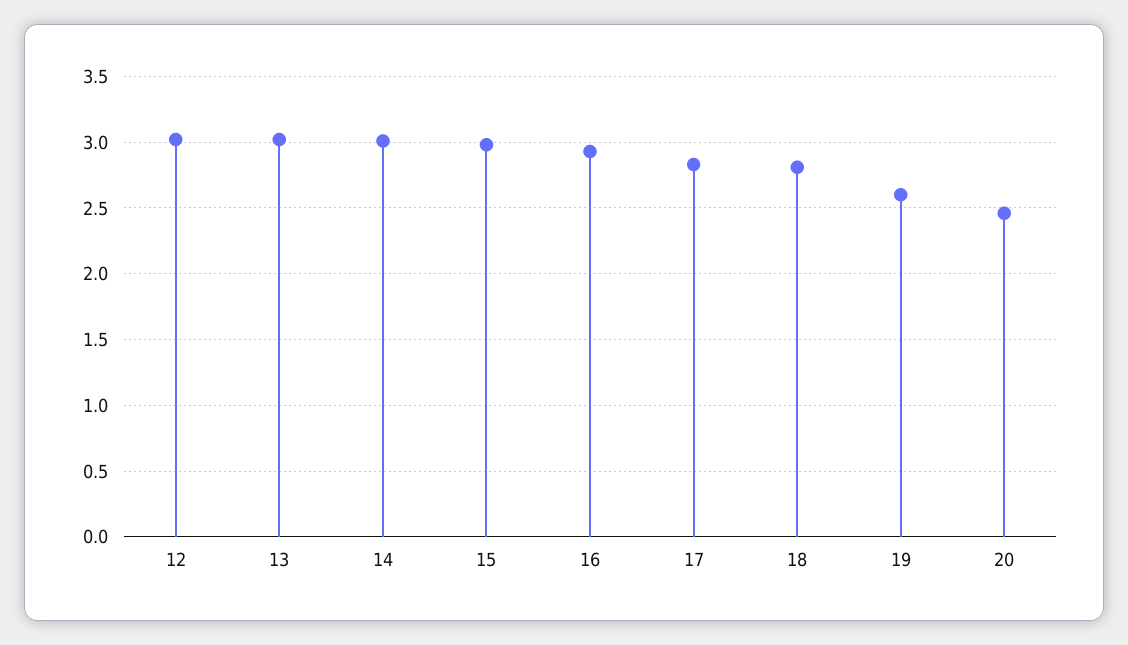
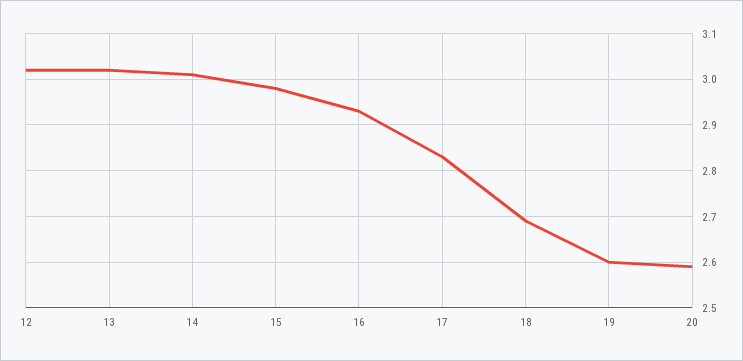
  {
    "12": 3,
    "13": 3,
    "14": 3,
    "15": 3,
    "16": 2.95,
    "17": 2.85,
-   "18": 2.8,
+   "18": 2.7,
    "19": 2.6,
-   "20": 2.45
+   "20": 2.6
  }

